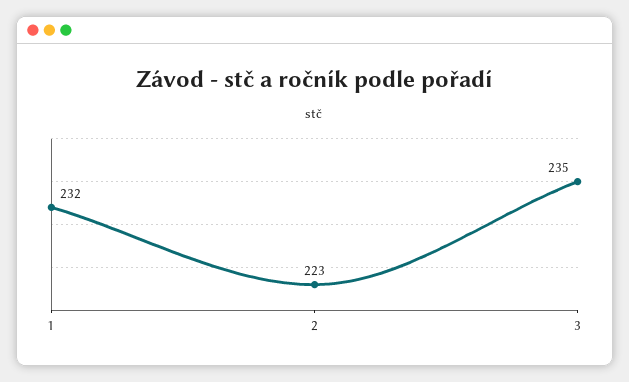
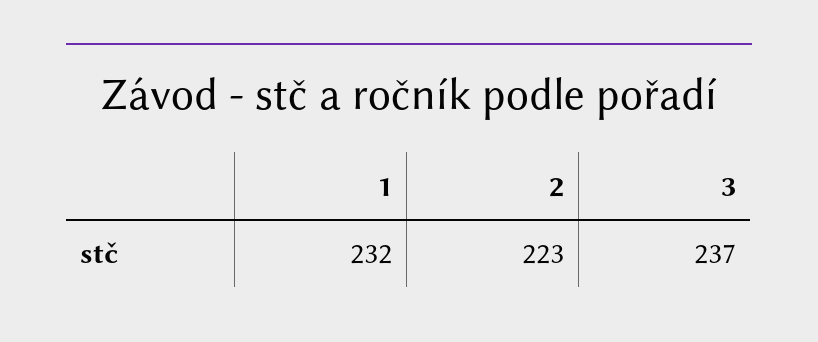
  {
    "1": 232,
    "2": 223,
-   "3": 235
+   "3": 237
  }

